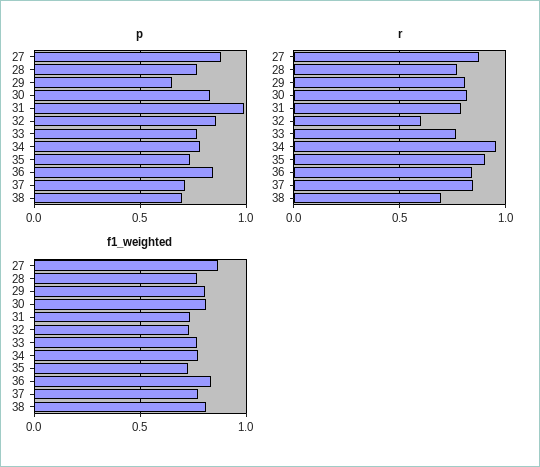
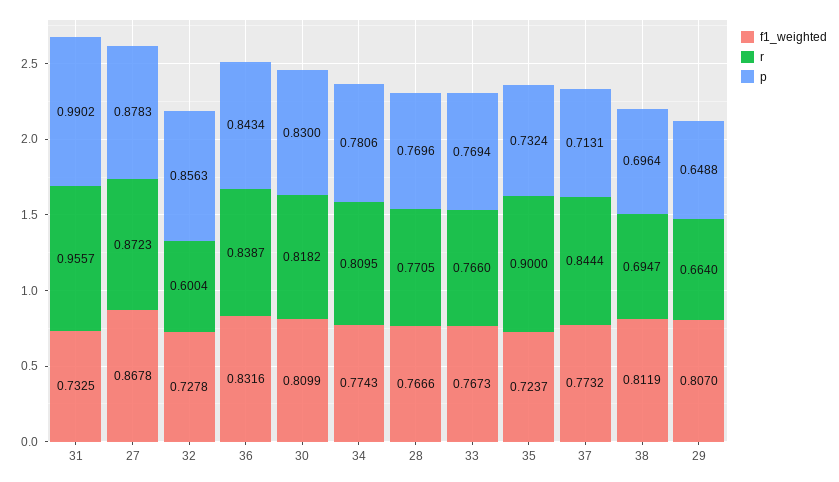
  {
    "p": {
      "27": 0.8783,
      "28": 0.7696,
      "29": 0.6488,
      "30": 0.83,
      "31": 0.9902,
      "32": 0.8563,
      "33": 0.7694,
      "34": 0.7806,
      "35": 0.7324,
      "36": 0.8434,
      "37": 0.7131,
      "38": 0.6964
    },
    "r": {
      "27": 0.8723,
      "28": 0.7705,
-     "29": 0.8,
+     "29": 0.664,
      "30": 0.8182,
-     "31": 0.8,
+     "31": 0.9557,
      "32": 0.6004,
      "33": 0.766,
-     "34": 0.95,
+     "34": 0.8095,
      "35": 0.9,
      "36": 0.8387,
      "37": 0.8444,
      "38": 0.6947
    },
    "f1_weighted": {
      "27": 0.8678,
      "28": 0.7666,
      "29": 0.807,
      "30": 0.8099,
      "31": 0.7325,
      "32": 0.7278,
      "33": 0.7673,
      "34": 0.7743,
      "35": 0.7237,
      "36": 0.8316,
      "37": 0.7732,
      "38": 0.8119
    }
  }

